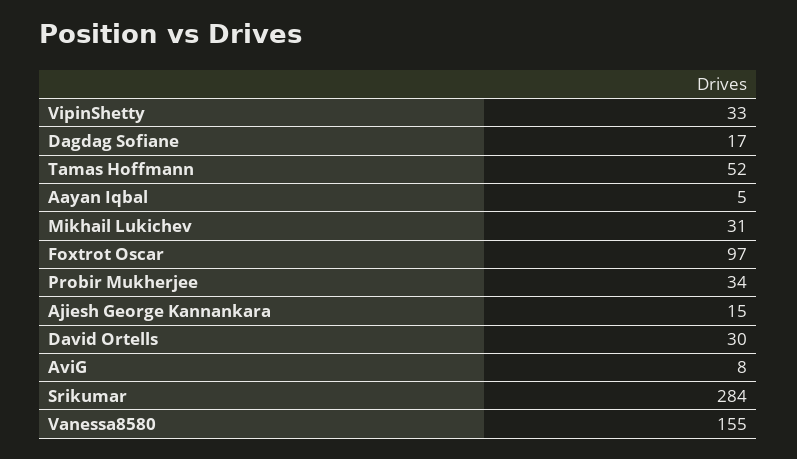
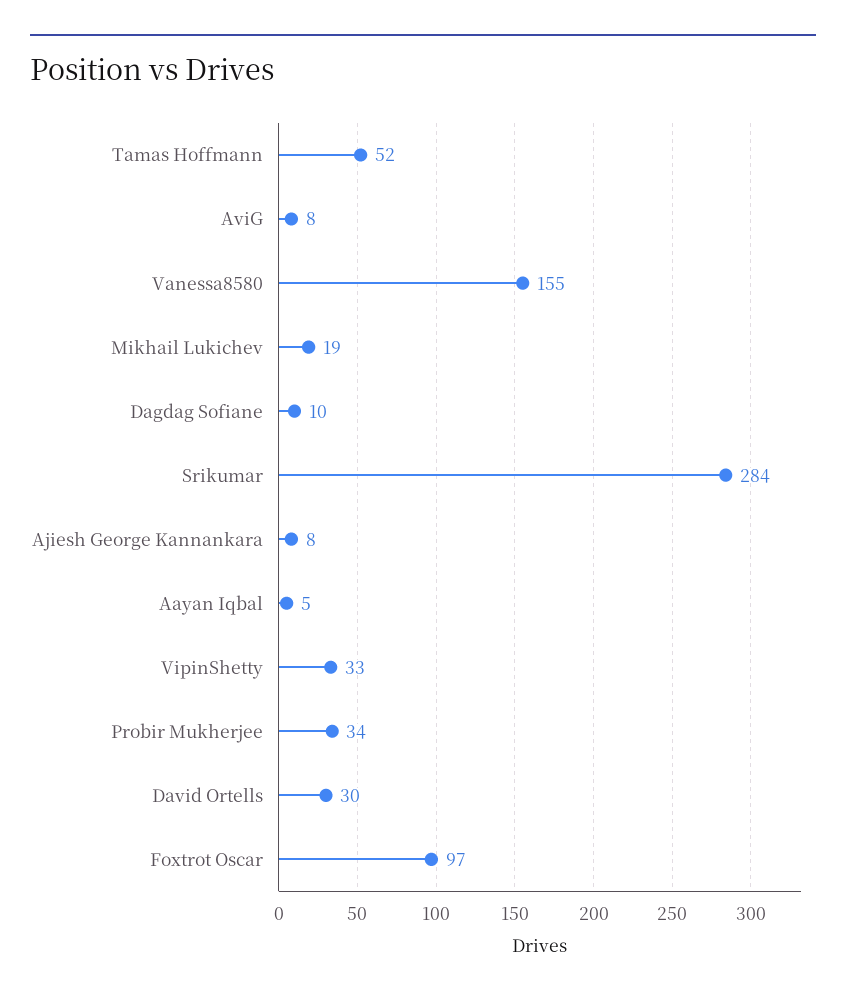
  {
    "VipinShetty": 33,
-   "Dagdag Sofiane": 17,
+   "Dagdag Sofiane": 10,
    "Tamas Hoffmann": 52,
    "Aayan Iqbal": 5,
-   "Mikhail Lukichev": 31,
+   "Mikhail Lukichev": 19,
    "Foxtrot Oscar": 97,
    "Probir Mukherjee": 34,
-   "Ajiesh George Kannankara": 15,
+   "Ajiesh George Kannankara": 8,
    "David Ortells": 30,
    "AviG": 8,
    "Srikumar": 284,
    "Vanessa8580": 155
  }

